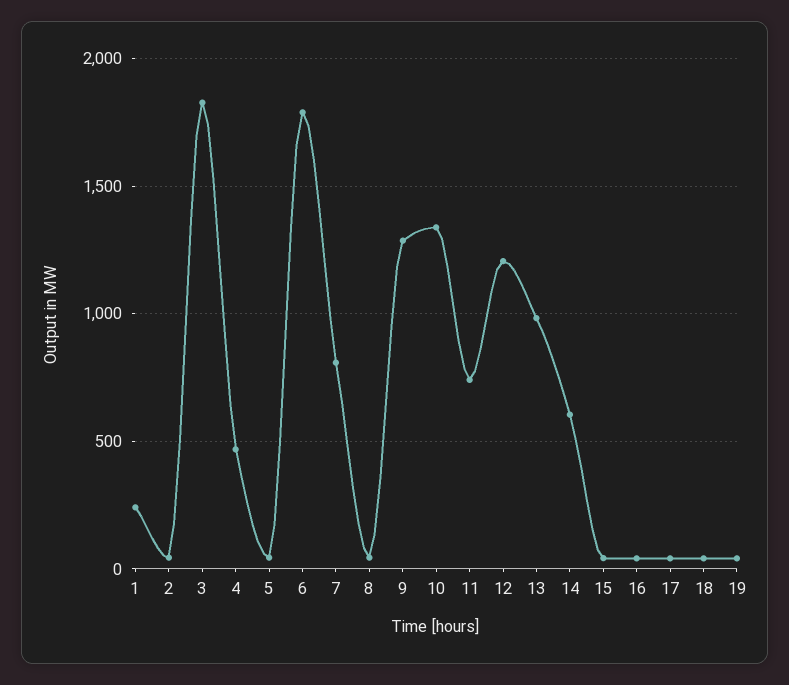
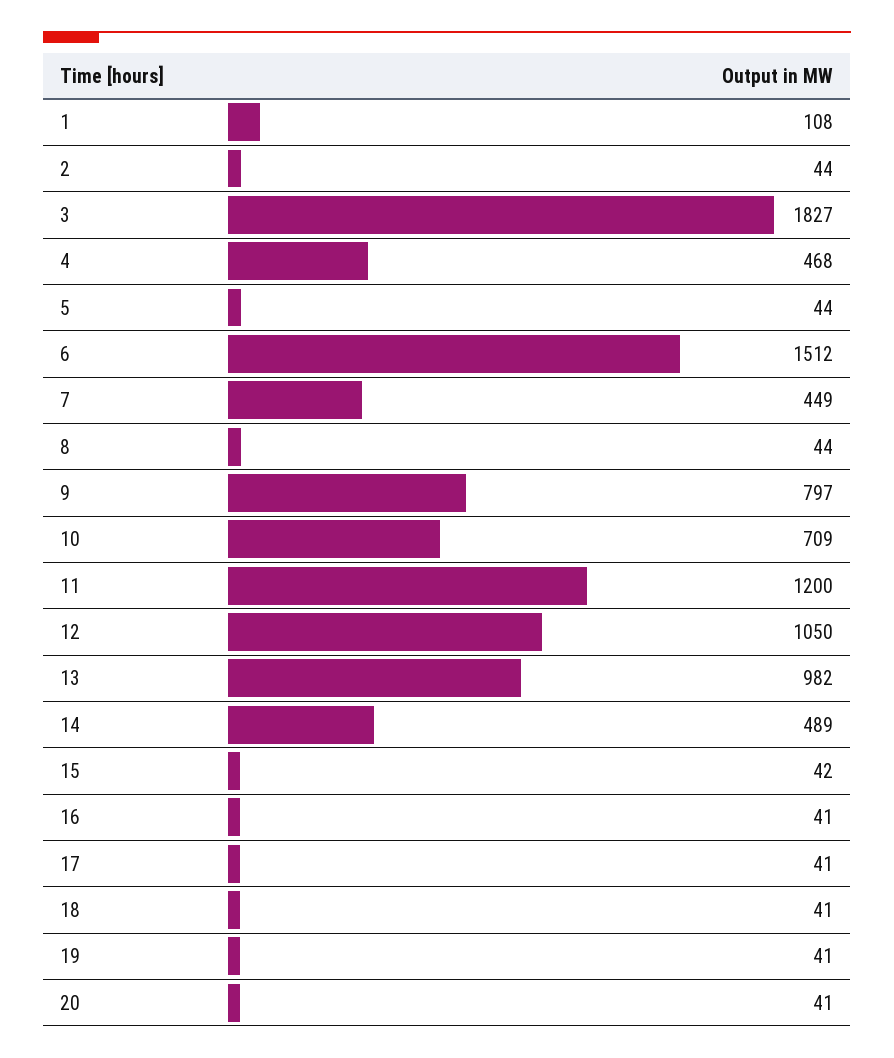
  {
-   "1": 250,
+   "1": 108,
    "2": 44,
    "3": 1827,
    "4": 468,
    "5": 44,
-   "6": 1800,
+   "6": 1512,
-   "7": 800,
+   "7": 449,
    "8": 44,
-   "9": 1300,
+   "9": 797,
-   "10": 1350,
+   "10": 709,
-   "11": 750,
+   "11": 1200,
-   "12": 1200,
+   "12": 1050,
    "13": 982,
-   "14": 600,
+   "14": 489,
    "15": 42,
    "16": 41,
    "17": 41,
    "18": 41,
-   "19": 41
+   "19": 41,
+   "20": 41
  }

